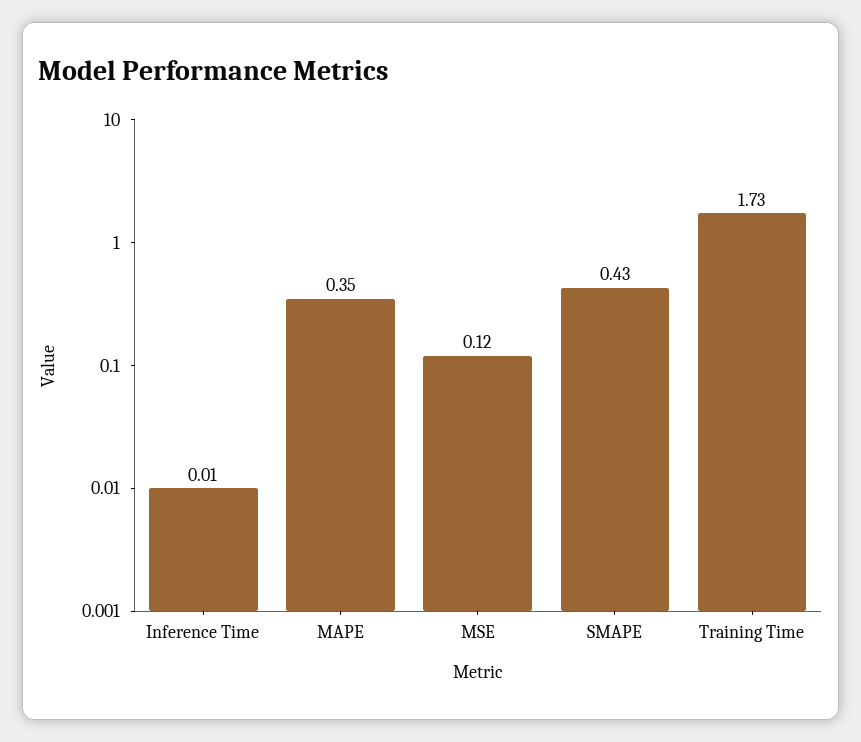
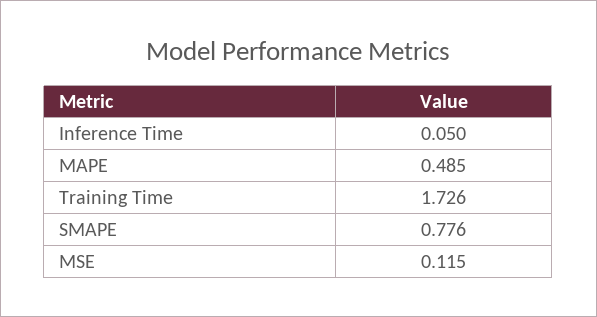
  {
-   "Inference Time": 0.01,
+   "Inference Time": 0.05,
-   "MAPE": 0.35,
+   "MAPE": 0.485,
    "MSE": 0.115,
-   "SMAPE": 0.43,
+   "SMAPE": 0.776,
    "Training Time": 1.726
  }

